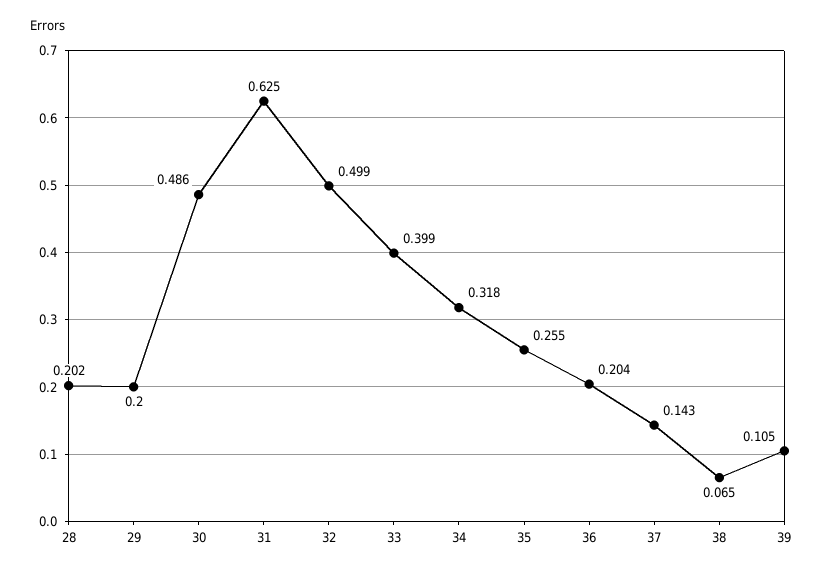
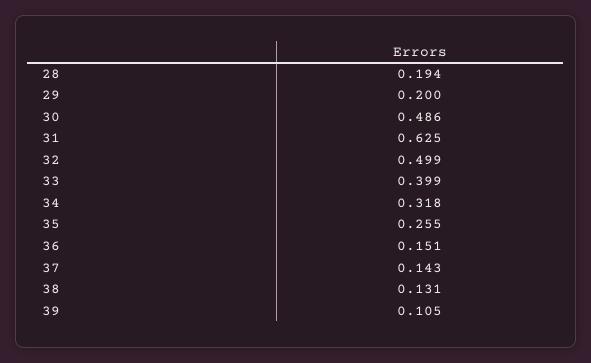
  {
-   "28": 0.202,
+   "28": 0.194,
    "29": 0.2,
    "30": 0.486,
    "31": 0.625,
    "32": 0.499,
    "33": 0.399,
    "34": 0.318,
    "35": 0.255,
-   "36": 0.204,
+   "36": 0.151,
    "37": 0.143,
-   "38": 0.065,
+   "38": 0.131,
    "39": 0.105
  }

